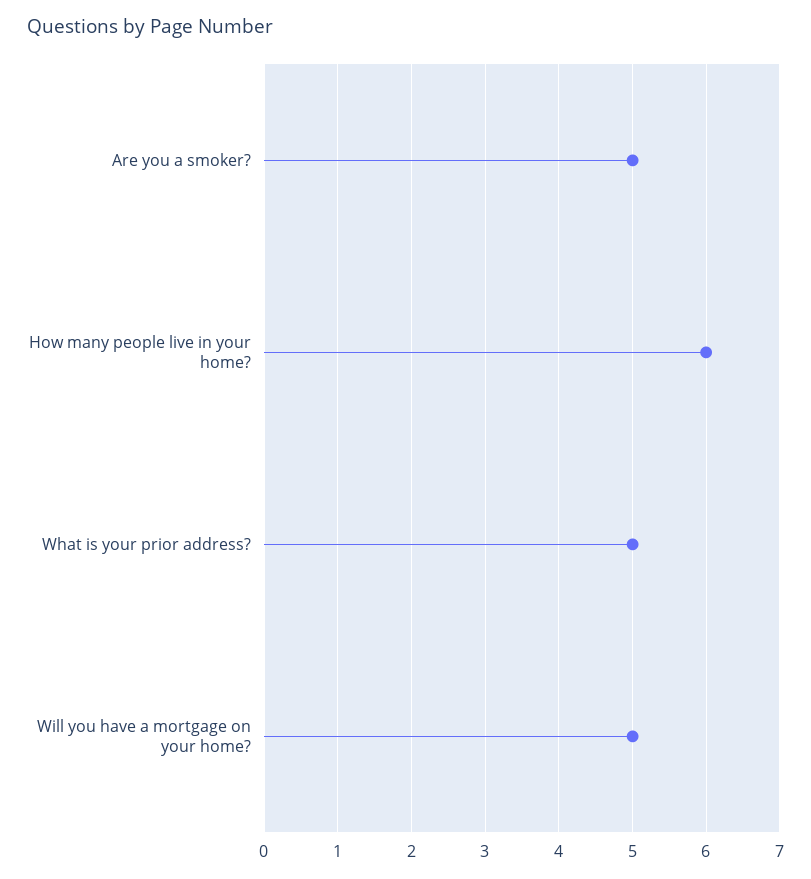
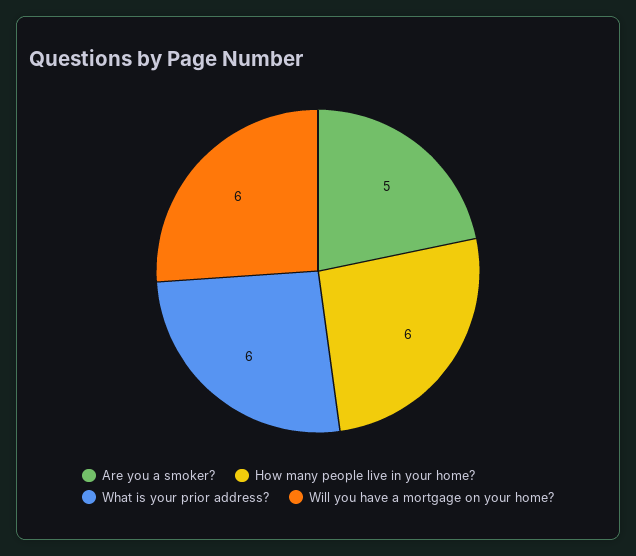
  {
    "Are you a smoker?": 5,
    "How many people live in your home?": 6,
-   "What is your prior address?": 5,
+   "What is your prior address?": 6,
-   "Will you have a mortgage on your home?": 5
+   "Will you have a mortgage on your home?": 6
  }

